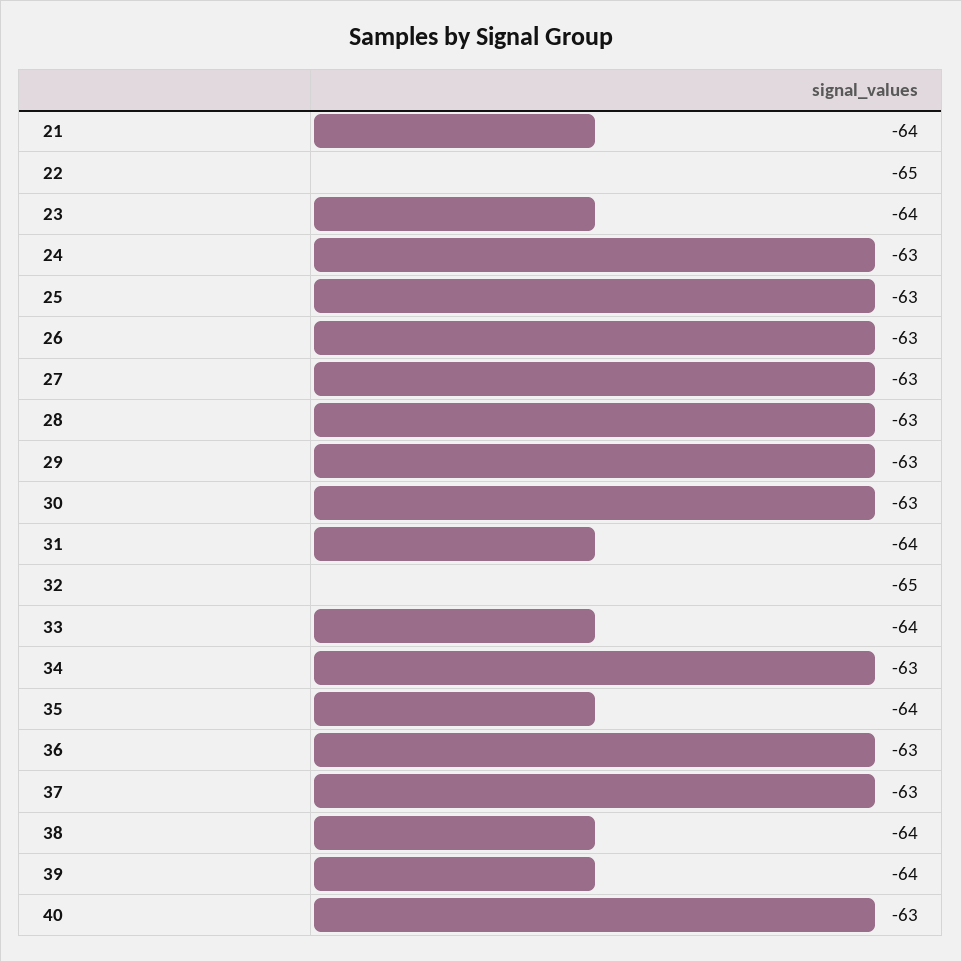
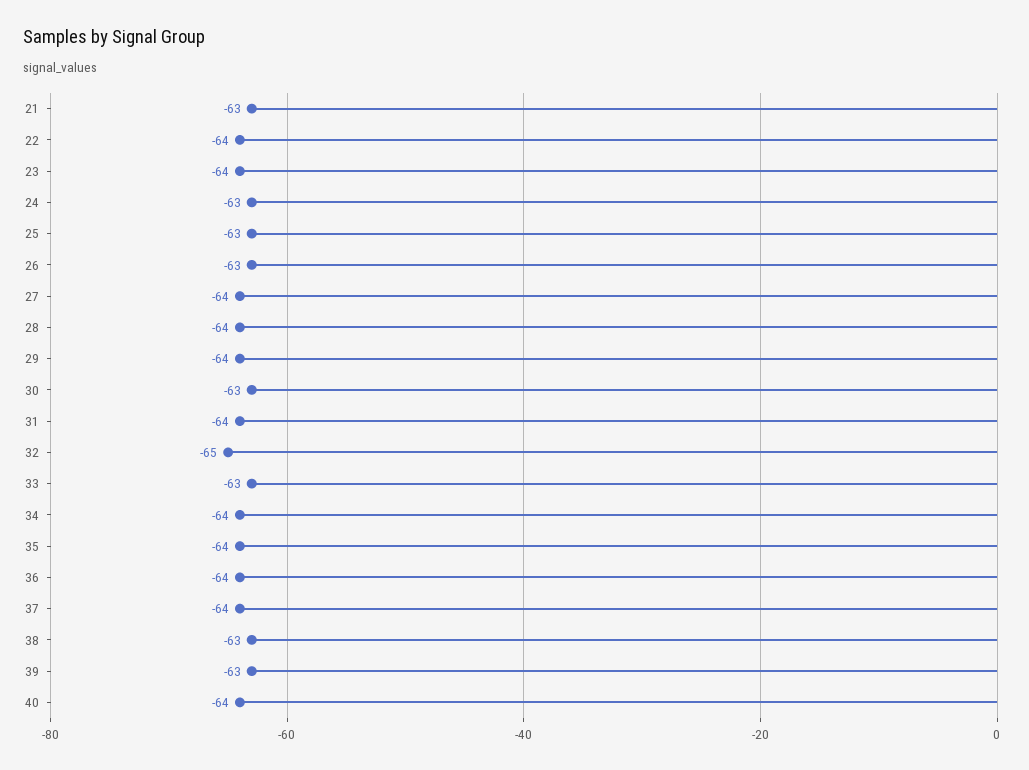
  {
-   "21": -64,
+   "21": -63,
-   "22": -65,
+   "22": -64,
    "23": -64,
    "24": -63,
    "25": -63,
    "26": -63,
-   "27": -63,
+   "27": -64,
-   "28": -63,
+   "28": -64,
-   "29": -63,
+   "29": -64,
    "30": -63,
    "31": -64,
    "32": -65,
-   "33": -64,
+   "33": -63,
-   "34": -63,
+   "34": -64,
    "35": -64,
-   "36": -63,
+   "36": -64,
-   "37": -63,
+   "37": -64,
-   "38": -64,
+   "38": -63,
-   "39": -64,
+   "39": -63,
-   "40": -63
+   "40": -64
  }

